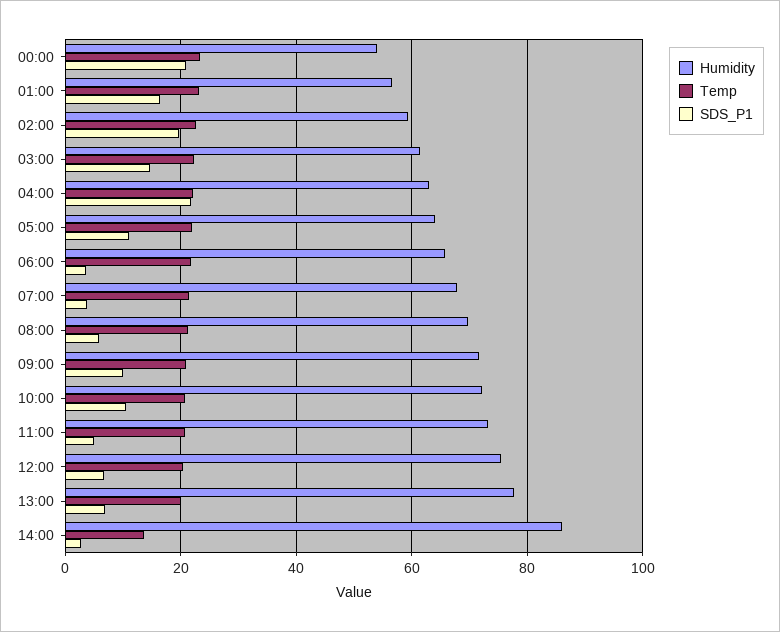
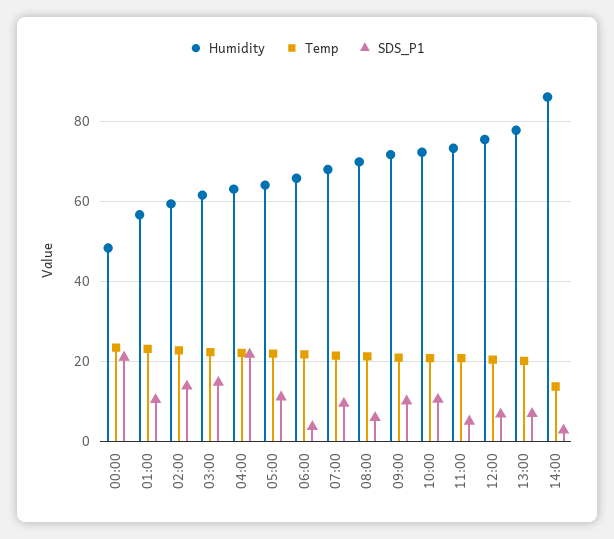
  {
    "Humidity": {
-     "00:00": 54,
+     "00:00": 48,
      "01:00": 56,
      "02:00": 60,
      "03:00": 62,
      "04:00": 64,
      "05:00": 64,
      "06:00": 66,
      "07:00": 68,
      "08:00": 70,
      "09:00": 72,
      "10:00": 72,
      "11:00": 74,
      "12:00": 76,
      "13:00": 78,
      "14:00": 86
    },
    "Temp": {
      "00:00": 24,
      "01:00": 24,
      "02:00": 22,
      "03:00": 22,
      "04:00": 22,
      "05:00": 22,
      "06:00": 22,
      "07:00": 22,
      "08:00": 22,
      "09:00": 20,
      "10:00": 20,
      "11:00": 20,
      "12:00": 20,
      "13:00": 20,
      "14:00": 14
    },
    "SDS_P1": {
      "00:00": 20,
-     "01:00": 16,
+     "01:00": 10,
-     "02:00": 20,
+     "02:00": 14,
      "03:00": 14,
      "04:00": 22,
      "05:00": 12,
      "06:00": 4,
-     "07:00": 4,
+     "07:00": 10,
      "08:00": 6,
      "09:00": 10,
      "10:00": 10,
      "11:00": 6,
      "12:00": 6,
      "13:00": 6,
      "14:00": 2
    }
  }

